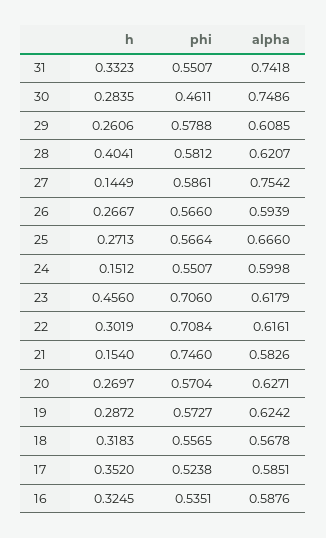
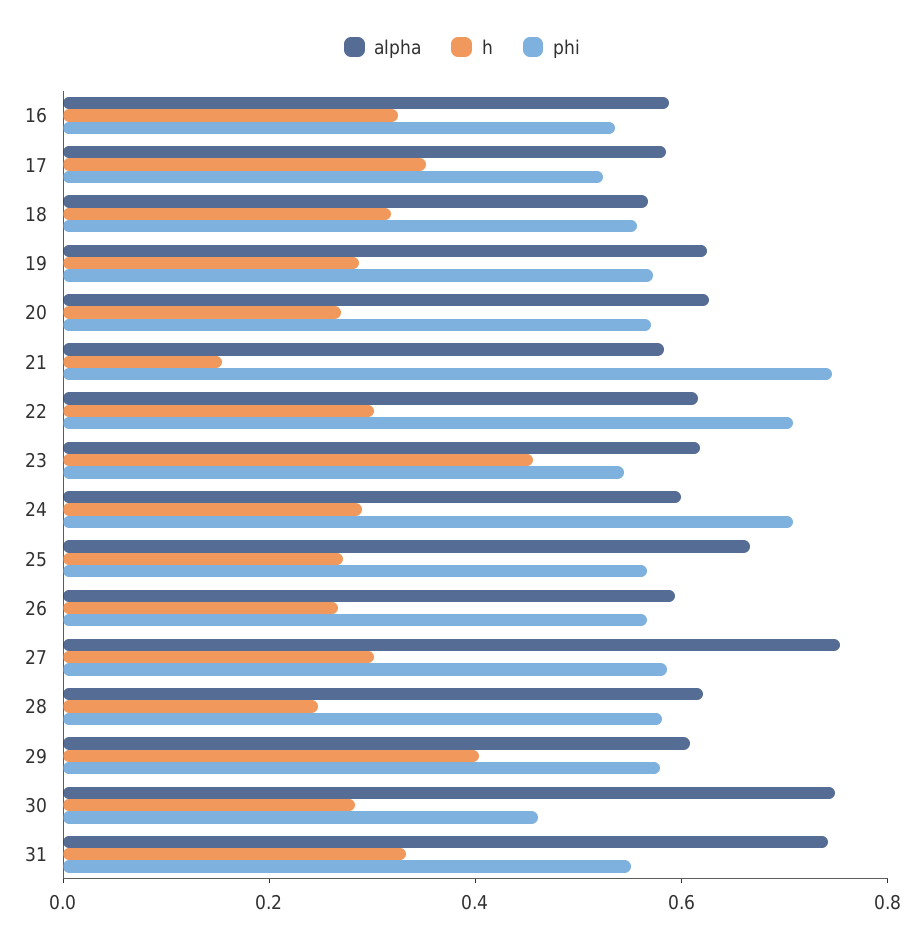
  {
    "h": {
      "31": 0.3323,
      "30": 0.2835,
-     "29": 0.2606,
+     "29": 0.4,
-     "28": 0.4041,
+     "28": 0.25,
-     "27": 0.1449,
+     "27": 0.3,
      "26": 0.2667,
      "25": 0.2713,
-     "24": 0.1512,
+     "24": 0.3,
      "23": 0.456,
      "22": 0.3019,
      "21": 0.154,
      "20": 0.2697,
      "19": 0.2872,
      "18": 0.3183,
      "17": 0.352,
      "16": 0.3245
    },
    "phi": {
      "31": 0.5507,
      "30": 0.4611,
      "29": 0.5788,
      "28": 0.5812,
      "27": 0.5861,
      "26": 0.566,
      "25": 0.5664,
-     "24": 0.5507,
+     "24": 0.7,
-     "23": 0.706,
+     "23": 0.55,
      "22": 0.7084,
      "21": 0.746,
      "20": 0.5704,
      "19": 0.5727,
      "18": 0.5565,
      "17": 0.5238,
      "16": 0.5351
    },
    "alpha": {
      "31": 0.7418,
      "30": 0.7486,
      "29": 0.6085,
      "28": 0.6207,
      "27": 0.7542,
      "26": 0.5939,
      "25": 0.666,
      "24": 0.5998,
      "23": 0.6179,
      "22": 0.6161,
      "21": 0.5826,
      "20": 0.6271,
      "19": 0.6242,
      "18": 0.5678,
      "17": 0.5851,
      "16": 0.5876
    }
  }

